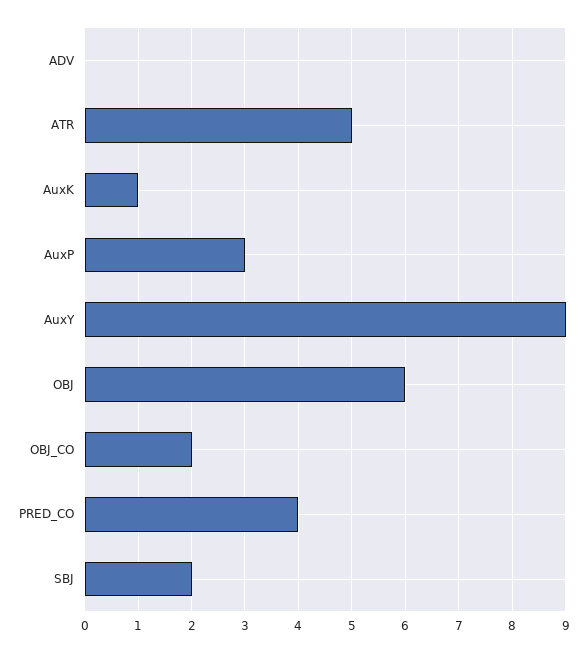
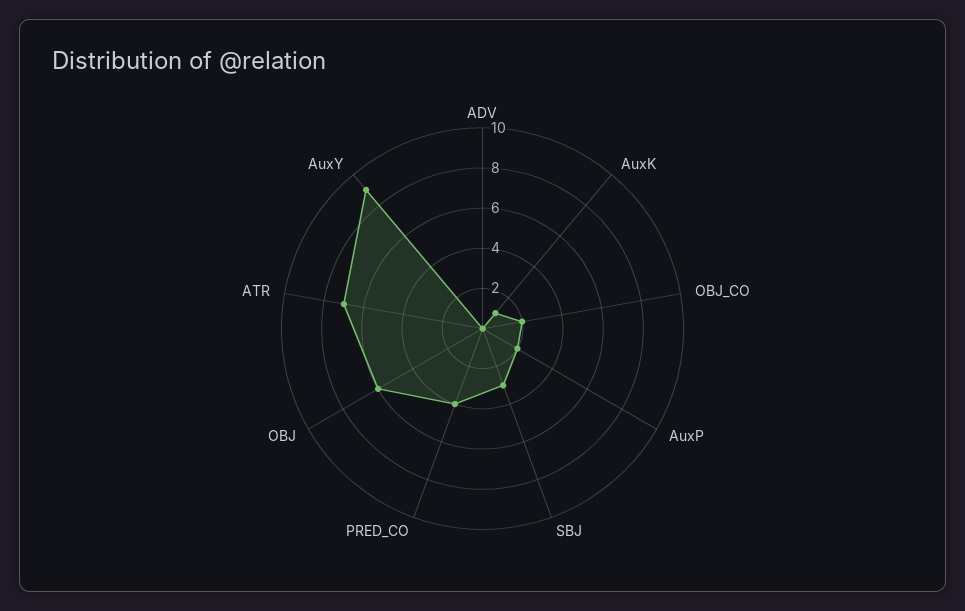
  {
    "ADV": 0,
-   "ATR": 5,
+   "ATR": 7,
    "AuxK": 1,
-   "AuxP": 3,
+   "AuxP": 2,
    "AuxY": 9,
    "OBJ": 6,
    "OBJ_CO": 2,
    "PRED_CO": 4,
-   "SBJ": 2
+   "SBJ": 3
  }

